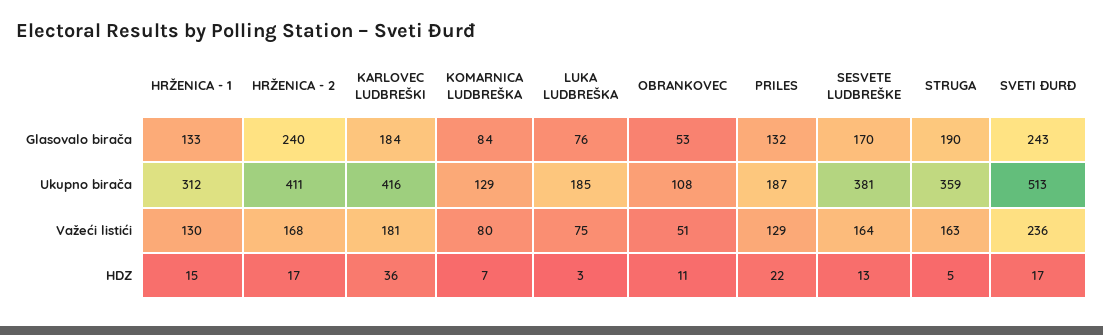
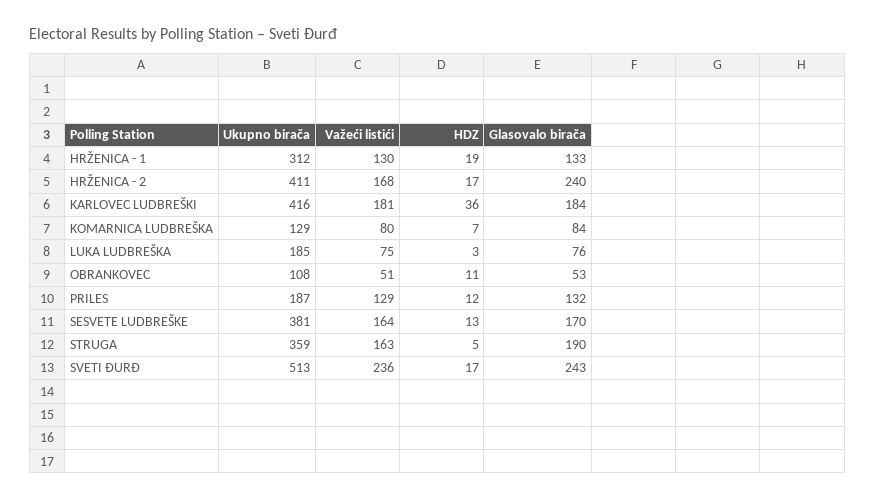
  {
    "HRŽENICA - 1": {
      "Glasovalo birača": 133,
      "Ukupno birača": 312,
      "Važeći listići": 130,
-     "HDZ": 15
+     "HDZ": 19
    },
    "HRŽENICA - 2": {
      "Glasovalo birača": 240,
      "Ukupno birača": 411,
      "Važeći listići": 168,
      "HDZ": 17
    },
    "KARLOVEC LUDBREŠKI": {
      "Glasovalo birača": 184,
      "Ukupno birača": 416,
      "Važeći listići": 181,
      "HDZ": 36
    },
    "KOMARNICA LUDBREŠKA": {
      "Glasovalo birača": 84,
      "Ukupno birača": 129,
      "Važeći listići": 80,
      "HDZ": 7
    },
    "LUKA LUDBREŠKA": {
      "Glasovalo birača": 76,
      "Ukupno birača": 185,
      "Važeći listići": 75,
      "HDZ": 3
    },
    "OBRANKOVEC": {
      "Glasovalo birača": 53,
      "Ukupno birača": 108,
      "Važeći listići": 51,
      "HDZ": 11
    },
    "PRILES": {
      "Glasovalo birača": 132,
      "Ukupno birača": 187,
      "Važeći listići": 129,
-     "HDZ": 22
+     "HDZ": 12
    },
    "SESVETE LUDBREŠKE": {
      "Glasovalo birača": 170,
      "Ukupno birača": 381,
      "Važeći listići": 164,
      "HDZ": 13
    },
    "STRUGA": {
      "Glasovalo birača": 190,
      "Ukupno birača": 359,
      "Važeći listići": 163,
      "HDZ": 5
    },
    "SVETI ĐURĐ": {
      "Glasovalo birača": 243,
      "Ukupno birača": 513,
      "Važeći listići": 236,
      "HDZ": 17
    }
  }

